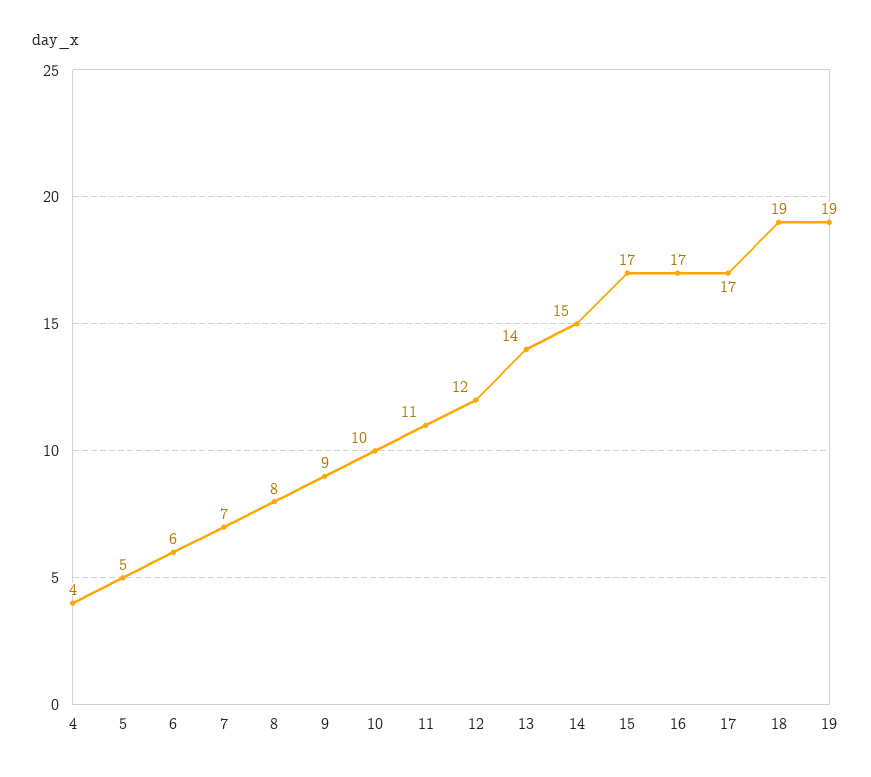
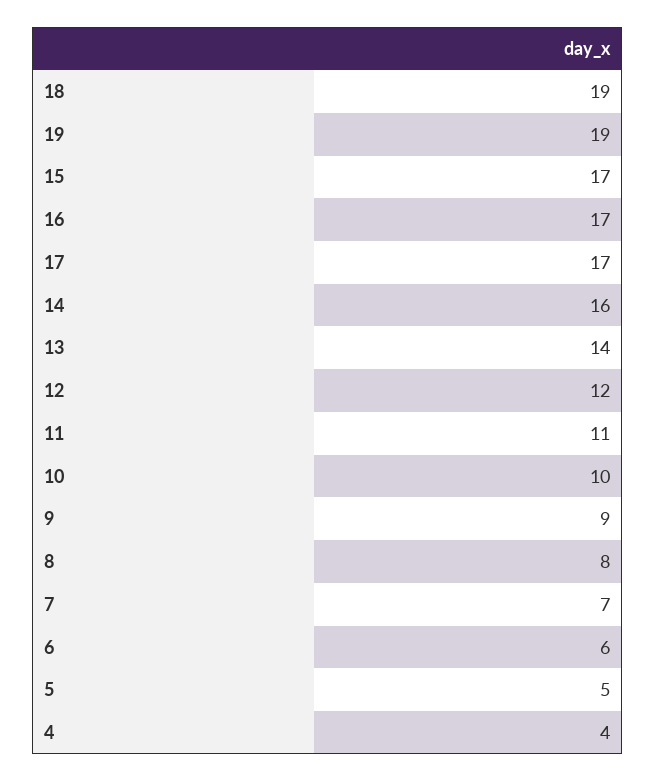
  {
    "4": 4,
    "5": 5,
    "6": 6,
    "7": 7,
    "8": 8,
    "9": 9,
    "10": 10,
    "11": 11,
    "12": 12,
    "13": 14,
-   "14": 15,
+   "14": 16,
    "15": 17,
    "16": 17,
    "17": 17,
    "18": 19,
    "19": 19
  }

